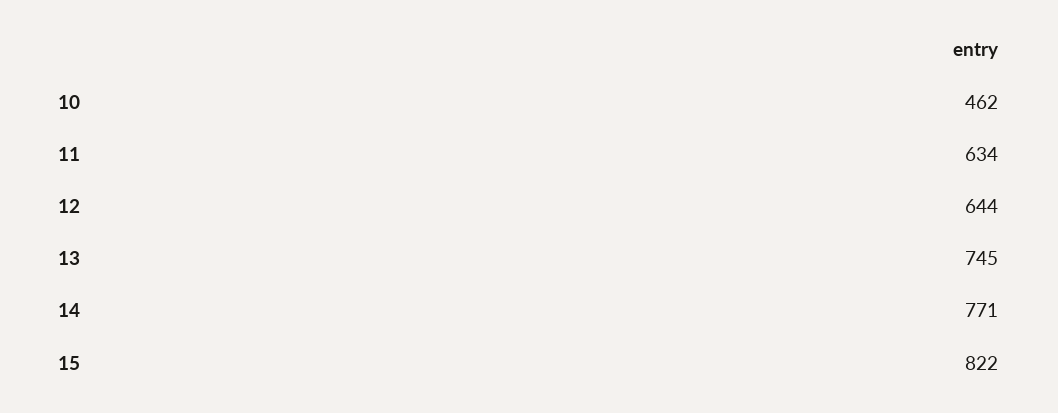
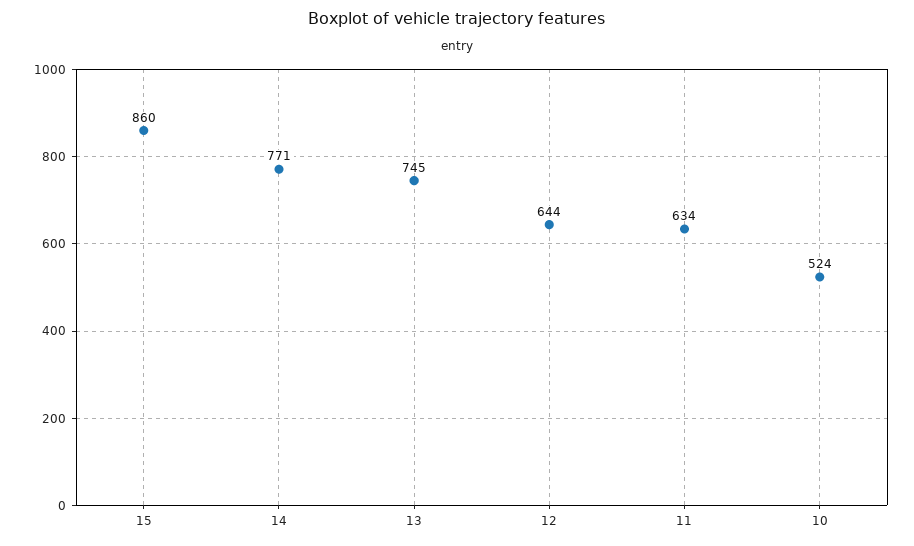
  {
-   "10": 462,
+   "10": 524,
    "11": 634,
    "12": 644,
    "13": 745,
    "14": 771,
-   "15": 822
+   "15": 860
  }

